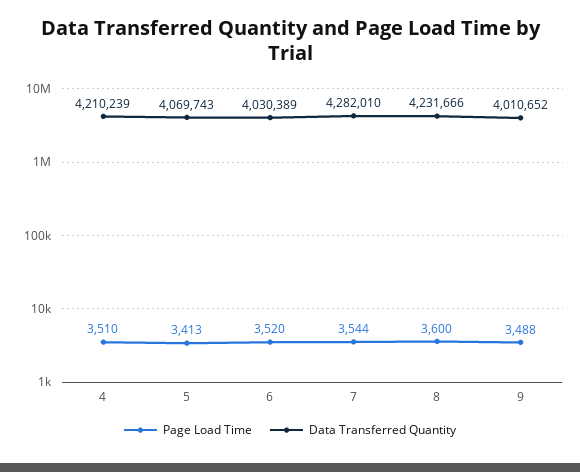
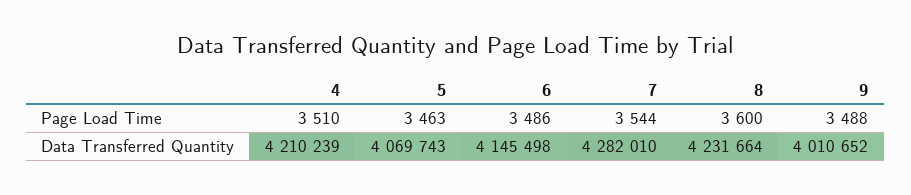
  {
    "Page Load Time": {
      "4": 3510,
-     "5": 3413,
+     "5": 3463,
-     "6": 3520,
+     "6": 3486,
      "7": 3544,
      "8": 3600,
      "9": 3488
    },
    "Data Transferred Quantity": {
      "4": 4210239,
      "5": 4069743,
-     "6": 4030389,
+     "6": 4145498,
      "7": 4282010,
-     "8": 4231666,
+     "8": 4231664,
      "9": 4010652
    }
  }

